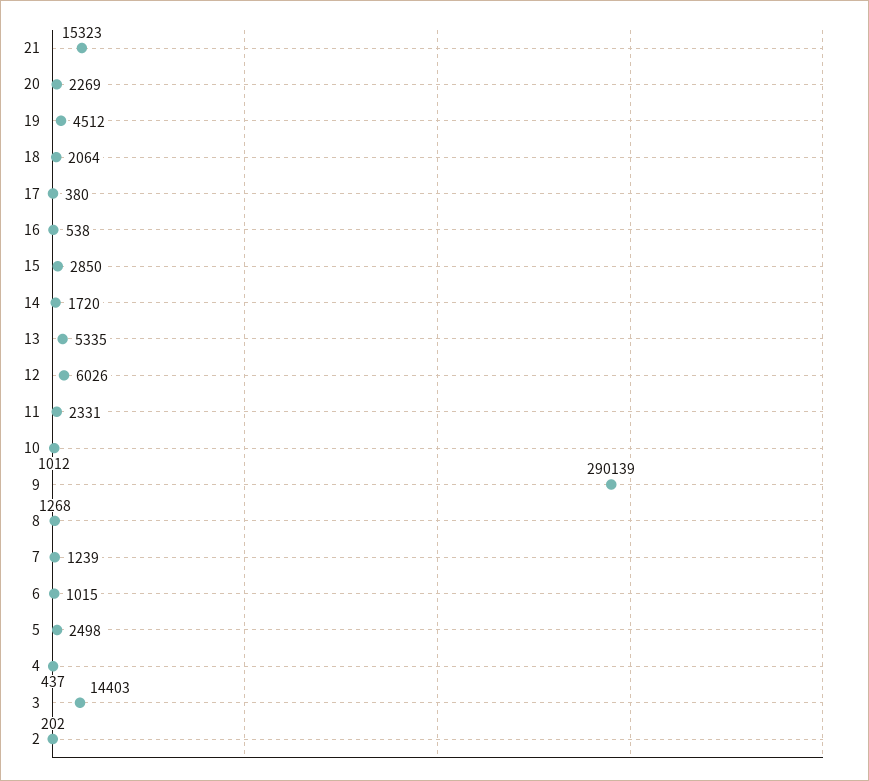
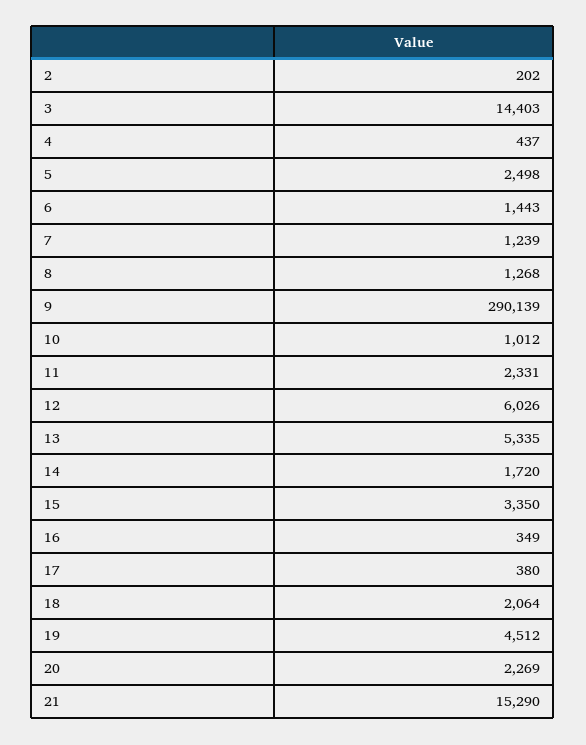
  {
-   "21": 15323,
+   "21": 15290,
    "20": 2269,
    "19": 4512,
    "18": 2064,
    "17": 380,
-   "16": 538,
+   "16": 349,
-   "15": 2850,
+   "15": 3350,
    "14": 1720,
    "13": 5335,
    "12": 6026,
    "11": 2331,
    "10": 1012,
    "9": 290139,
    "8": 1268,
    "7": 1239,
-   "6": 1015,
+   "6": 1443,
    "5": 2498,
    "4": 437,
    "3": 14403,
    "2": 202
  }

